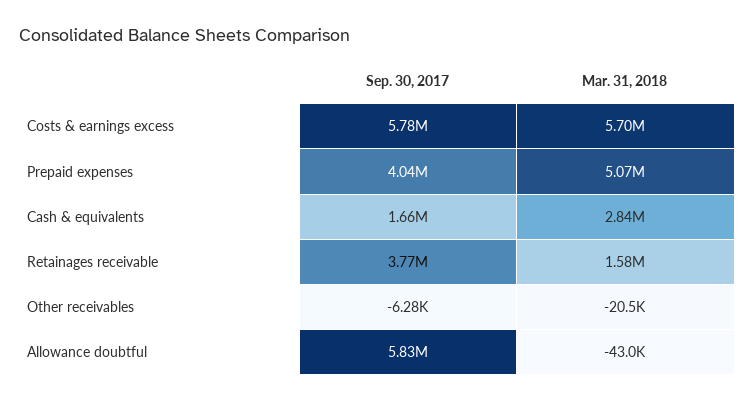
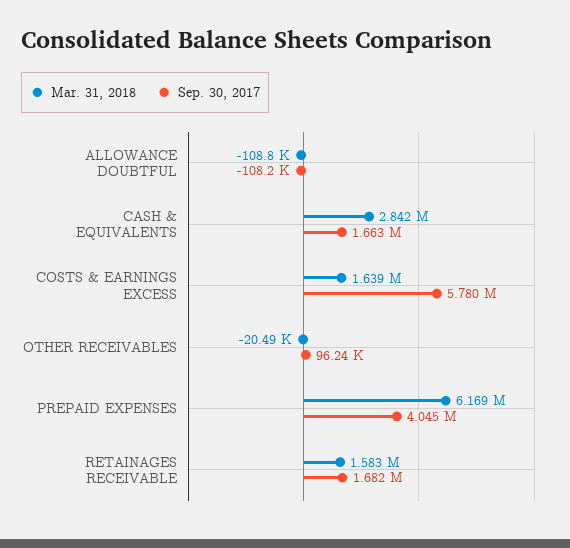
  {
    "Sep. 30, 2017": {
      "Costs & earnings excess": 5780000,
      "Prepaid expenses": 4045000,
      "Cash & equivalents": 1663000,
-     "Retainages receivable": 3770000,
+     "Retainages receivable": 1682000,
-     "Other receivables": -6280,
+     "Other receivables": 96240,
-     "Allowance doubtful": 5830000
+     "Allowance doubtful": -108200
    },
    "Mar. 31, 2018": {
-     "Costs & earnings excess": 5700000,
+     "Costs & earnings excess": 1639000,
-     "Prepaid expenses": 5070000,
+     "Prepaid expenses": 6169000,
      "Cash & equivalents": 2842000,
      "Retainages receivable": 1583000,
      "Other receivables": -20490,
-     "Allowance doubtful": -43000
+     "Allowance doubtful": -108800
    }
  }

